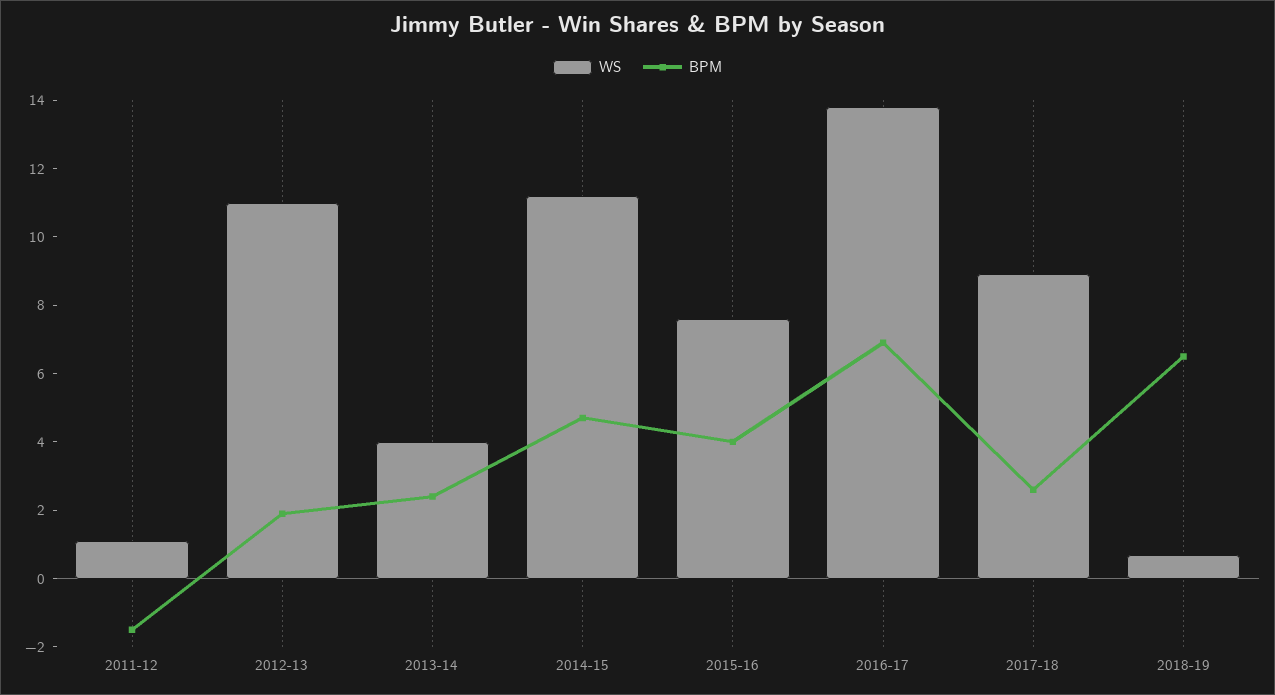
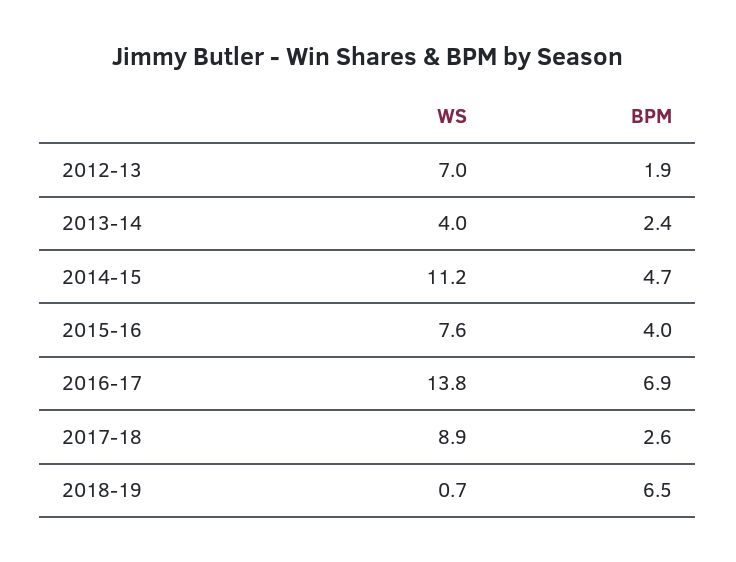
  {
    "WS": {
-     "2011-12": 1,
-     "2012-13": 11,
+     "2012-13": 7,
      "2013-14": 4,
      "2014-15": 11.2,
      "2015-16": 7.6,
      "2016-17": 13.8,
      "2017-18": 8.9,
      "2018-19": 0.7
    },
    "BPM": {
-     "2011-12": -1.5,
      "2012-13": 1.9,
      "2013-14": 2.4,
      "2014-15": 4.7,
      "2015-16": 4,
      "2016-17": 6.9,
      "2017-18": 2.6,
      "2018-19": 6.5
    }
  }

